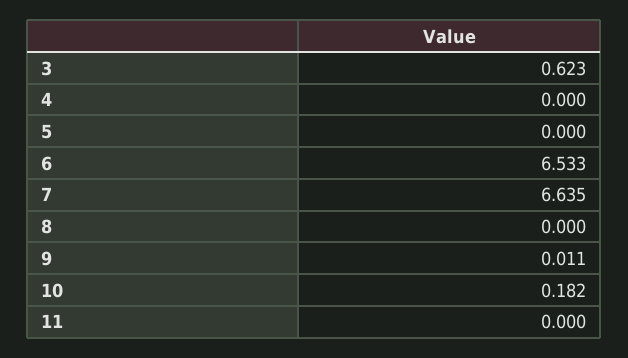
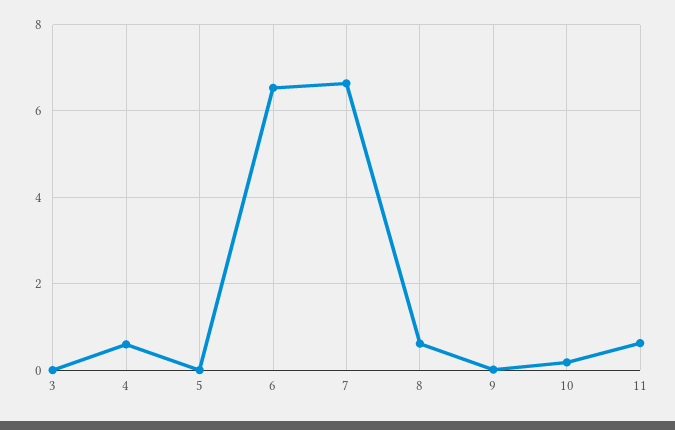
  {
-   "3": 0.623,
+   "3": 0,
-   "4": 0,
+   "4": 0.6,
    "5": 0,
    "6": 6.533,
    "7": 6.635,
-   "8": 0,
+   "8": 0.6,
    "9": 0.011,
    "10": 0.182,
-   "11": 0
+   "11": 0.6
  }

